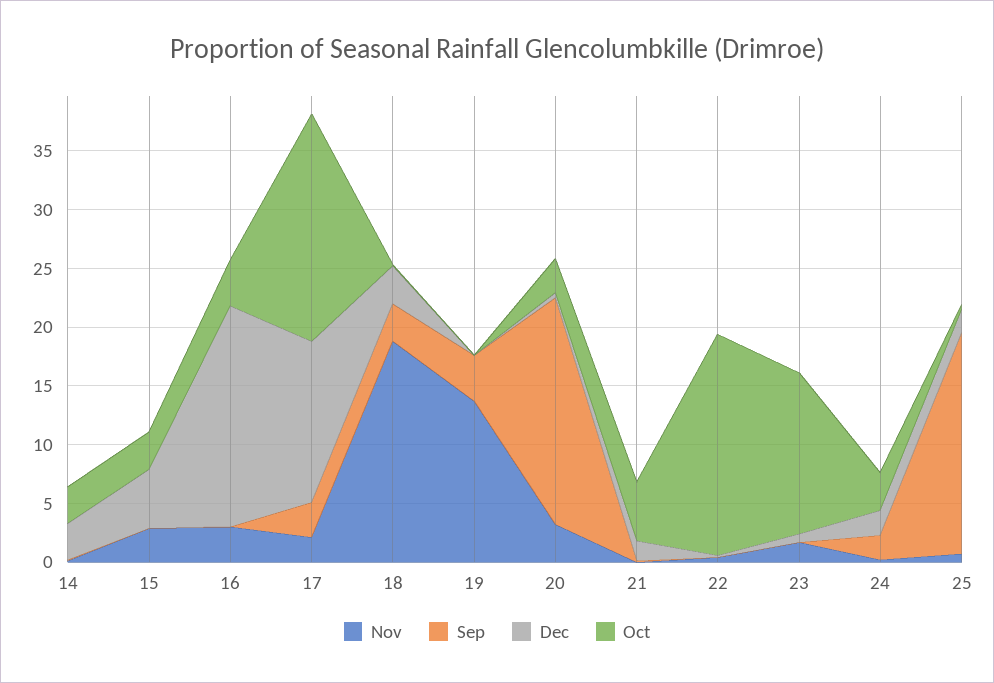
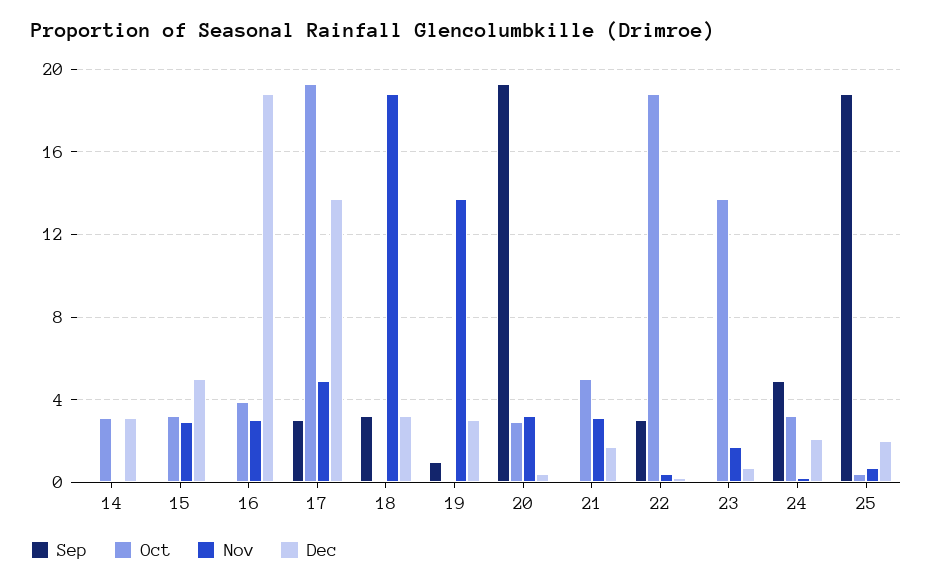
  {
    "Nov": {
      "14": 0,
      "15": 3,
      "16": 3,
-     "17": 2,
+     "17": 5,
      "18": 19,
      "19": 13.5,
      "20": 3,
-     "21": 0,
+     "21": 3,
      "22": 0.5,
      "23": 1.5,
      "24": 0,
      "25": 0.5
    },
    "Sep": {
      "14": 0,
      "15": 0,
      "16": 0,
      "17": 3,
      "18": 3,
-     "19": 4,
+     "19": 1,
      "20": 19.5,
      "21": 0,
-     "22": 0,
+     "22": 3,
      "23": 0,
-     "24": 2,
+     "24": 5,
      "25": 19
    },
    "Dec": {
      "14": 3,
      "15": 5,
      "16": 19,
      "17": 13.5,
      "18": 3,
-     "19": 0,
+     "19": 3,
      "20": 0.5,
      "21": 1.5,
      "22": 0,
      "23": 0.5,
      "24": 2,
      "25": 2
    },
    "Oct": {
      "14": 3,
      "15": 3,
      "16": 4,
      "17": 19.5,
      "18": 0,
      "19": 0,
      "20": 3,
      "21": 5,
      "22": 19,
      "23": 13.5,
      "24": 3,
      "25": 0.5
    }
  }

